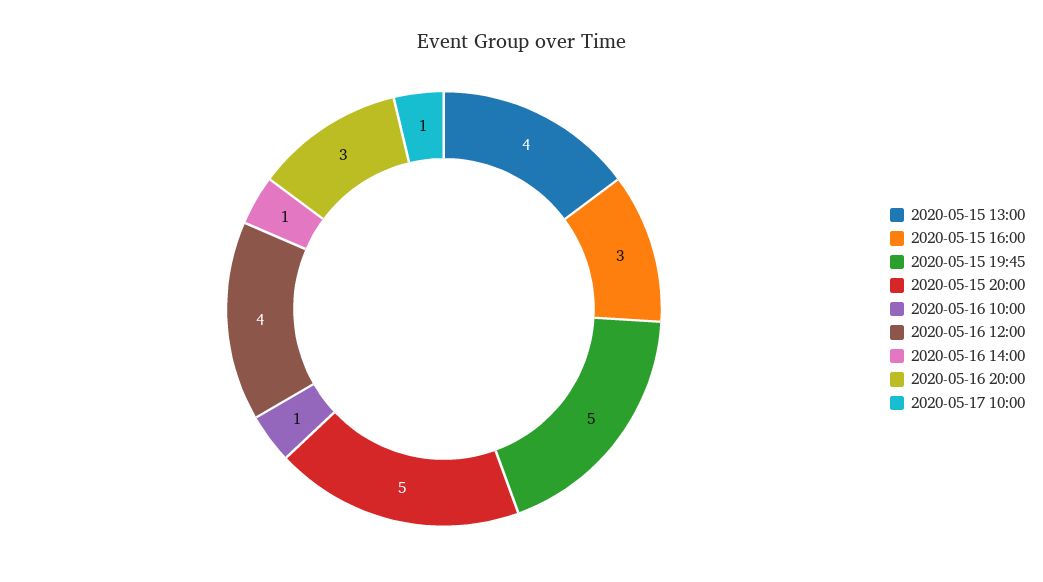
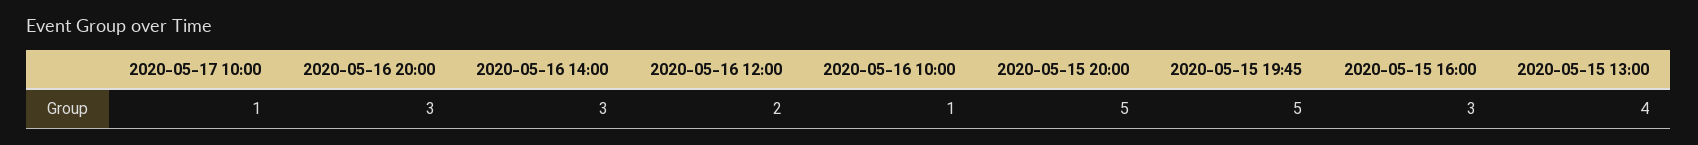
  {
    "2020-05-15 13:00": 4,
    "2020-05-15 16:00": 3,
    "2020-05-15 19:45": 5,
    "2020-05-15 20:00": 5,
    "2020-05-16 10:00": 1,
-   "2020-05-16 12:00": 4,
+   "2020-05-16 12:00": 2,
-   "2020-05-16 14:00": 1,
+   "2020-05-16 14:00": 3,
    "2020-05-16 20:00": 3,
    "2020-05-17 10:00": 1
  }

